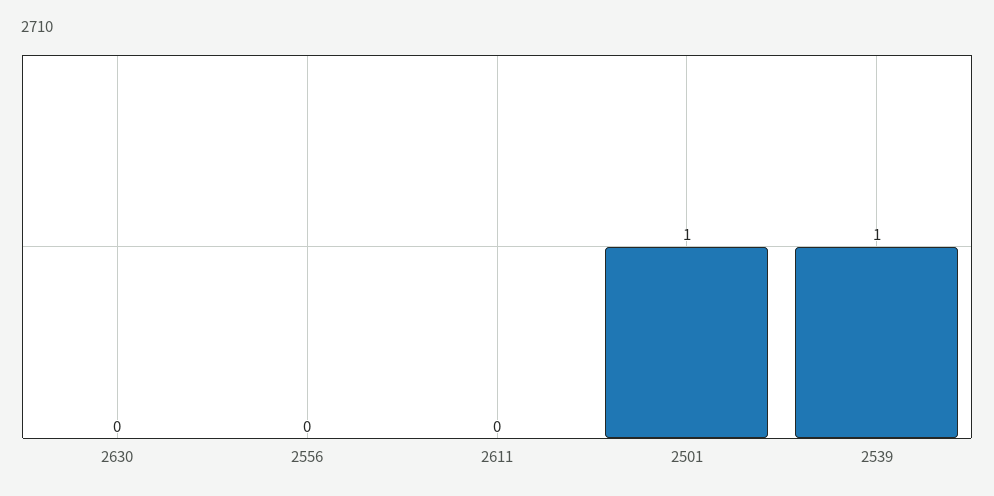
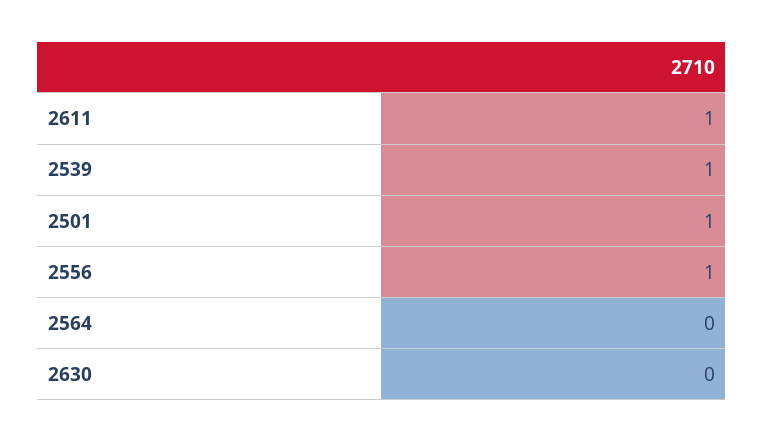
  {
    "2630": 0,
-   "2556": 0,
+   "2556": 1,
-   "2611": 0,
+   "2611": 1,
    "2501": 1,
-   "2539": 1
+   "2539": 1,
+   "2564": 0
  }

